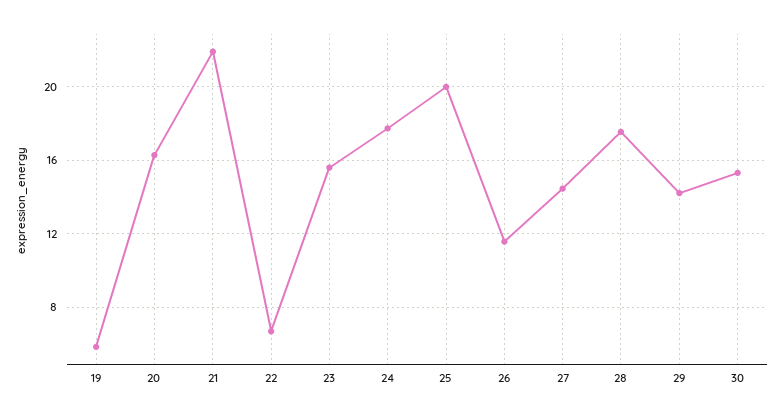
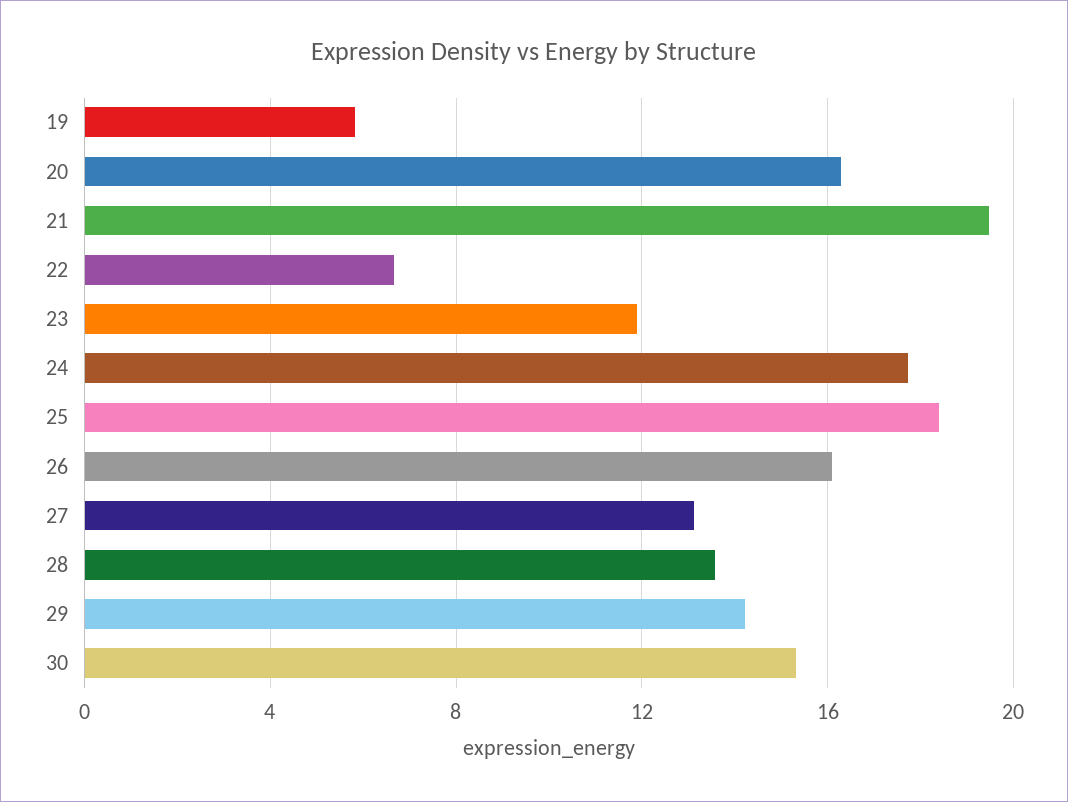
  {
    "19": 6,
    "20": 16.5,
-   "21": 22,
+   "21": 19.5,
    "22": 6.5,
-   "23": 15.5,
+   "23": 12,
    "24": 17.5,
-   "25": 20,
+   "25": 18.5,
-   "26": 11.5,
+   "26": 16,
-   "27": 14.5,
+   "27": 13,
-   "28": 17.5,
+   "28": 13.5,
    "29": 14,
    "30": 15.5
  }

